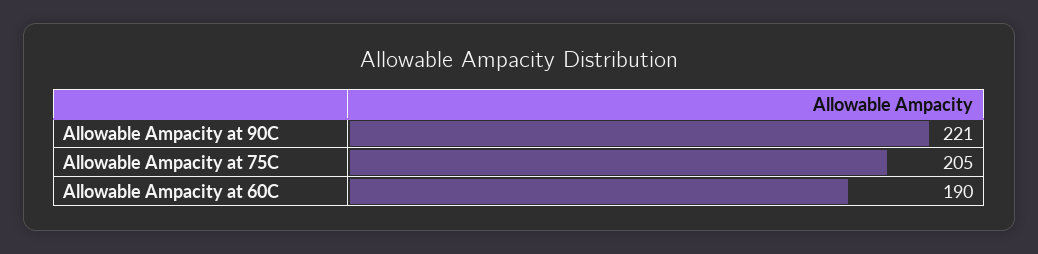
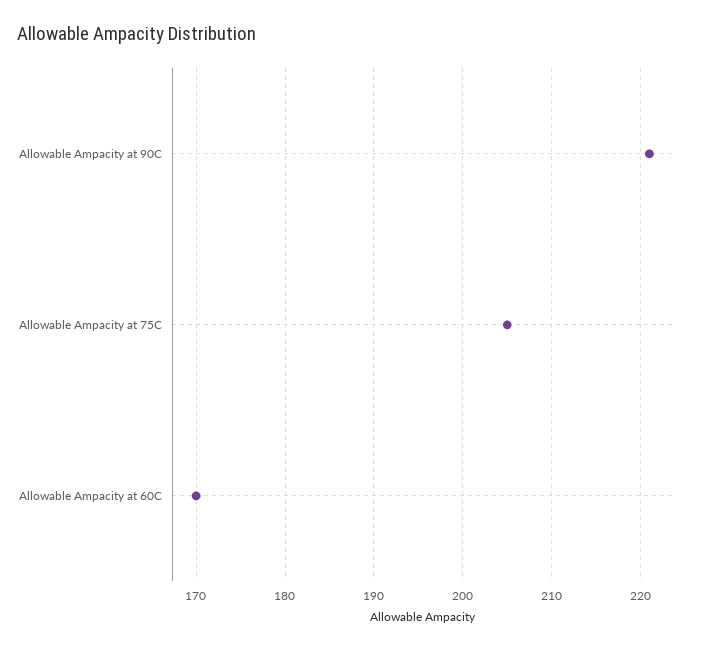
  {
    "Allowable Ampacity at 90C": 221,
    "Allowable Ampacity at 75C": 205,
-   "Allowable Ampacity at 60C": 190
+   "Allowable Ampacity at 60C": 170
  }

